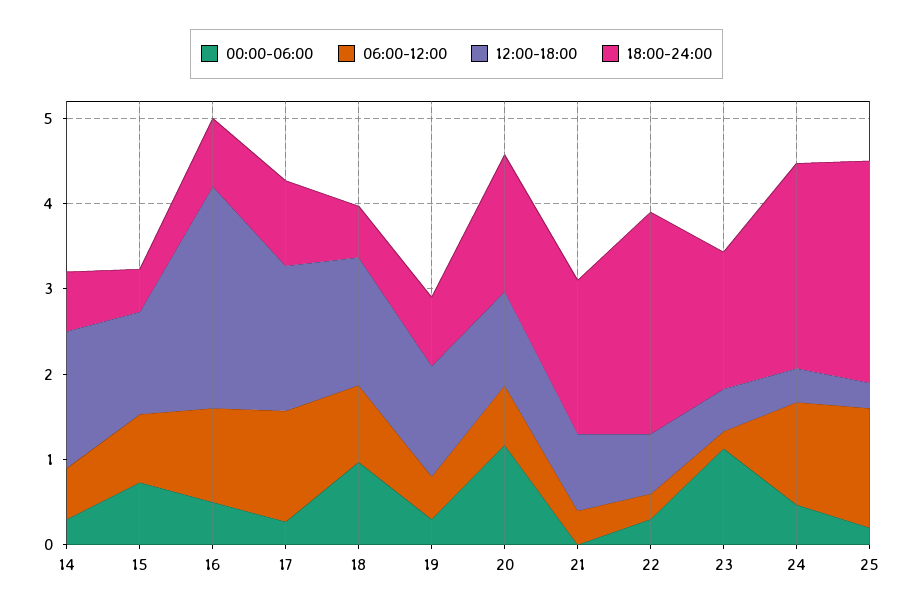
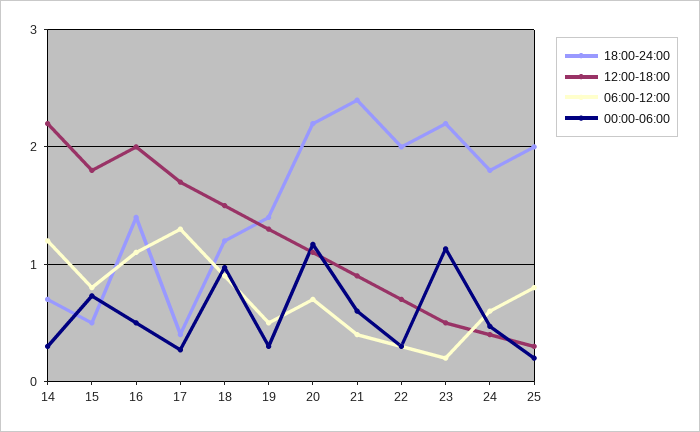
  {
    "00:00-06:00": {
      "14": 0.3,
      "15": 0.7,
      "16": 0.5,
      "17": 0.3,
      "18": 1,
      "19": 0.3,
      "20": 1.2,
-     "21": 0,
+     "21": 0.6,
      "22": 0.3,
      "23": 1.1,
      "24": 0.5,
      "25": 0.2
    },
    "06:00-12:00": {
-     "14": 0.6,
+     "14": 1.2,
      "15": 0.8,
      "16": 1.1,
      "17": 1.3,
      "18": 0.9,
      "19": 0.5,
      "20": 0.7,
      "21": 0.4,
      "22": 0.3,
      "23": 0.2,
-     "24": 1.2,
+     "24": 0.6,
-     "25": 1.4
+     "25": 0.8
    },
    "12:00-18:00": {
-     "14": 1.6,
+     "14": 2.2,
-     "15": 1.2,
+     "15": 1.8,
-     "16": 2.6,
+     "16": 2,
      "17": 1.7,
      "18": 1.5,
      "19": 1.3,
      "20": 1.1,
      "21": 0.9,
      "22": 0.7,
      "23": 0.5,
      "24": 0.4,
      "25": 0.3
    },
    "18:00-24:00": {
      "14": 0.7,
      "15": 0.5,
-     "16": 0.8,
+     "16": 1.4,
-     "17": 1,
+     "17": 0.4,
-     "18": 0.6,
+     "18": 1.2,
-     "19": 0.8,
+     "19": 1.4,
-     "20": 1.6,
+     "20": 2.2,
-     "21": 1.8,
+     "21": 2.4,
-     "22": 2.6,
+     "22": 2,
-     "23": 1.6,
+     "23": 2.2,
-     "24": 2.4,
+     "24": 1.8,
-     "25": 2.6
+     "25": 2
    }
  }

